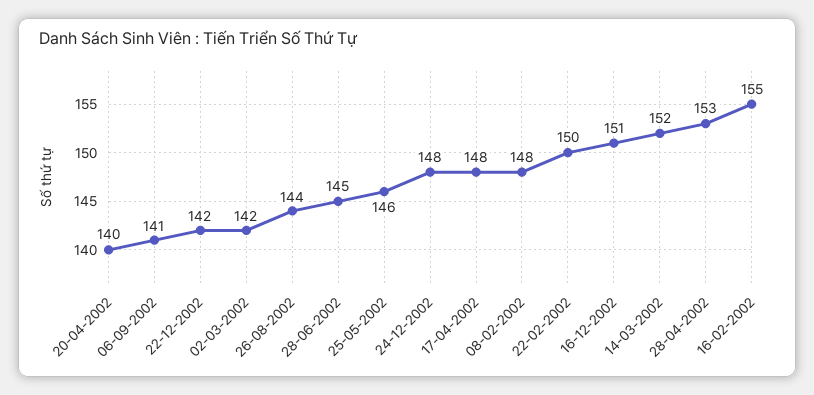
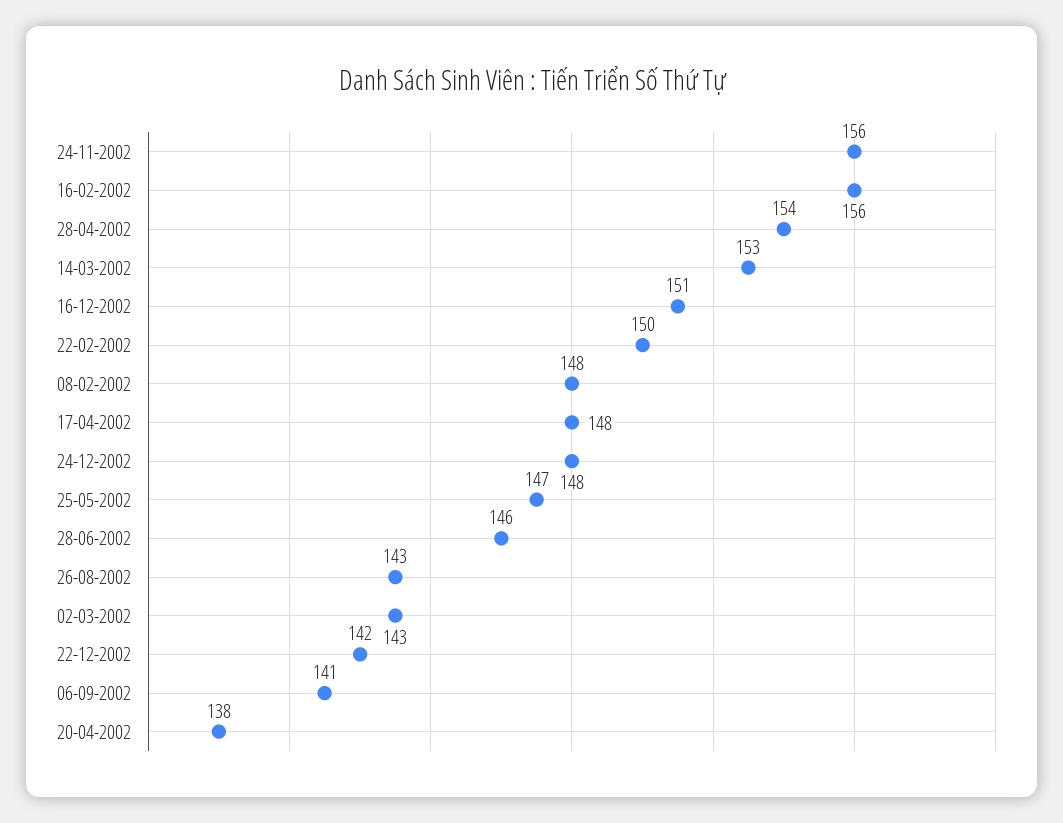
  {
-   "20-04-2002": 140,
+   "20-04-2002": 138,
    "06-09-2002": 141,
    "22-12-2002": 142,
-   "02-03-2002": 142,
+   "02-03-2002": 143,
-   "26-08-2002": 144,
+   "26-08-2002": 143,
-   "28-06-2002": 145,
+   "28-06-2002": 146,
-   "25-05-2002": 146,
+   "25-05-2002": 147,
    "24-12-2002": 148,
    "17-04-2002": 148,
    "08-02-2002": 148,
    "22-02-2002": 150,
    "16-12-2002": 151,
-   "14-03-2002": 152,
+   "14-03-2002": 153,
-   "28-04-2002": 153,
+   "28-04-2002": 154,
-   "16-02-2002": 155
+   "16-02-2002": 156,
+   "24-11-2002": 156
  }

